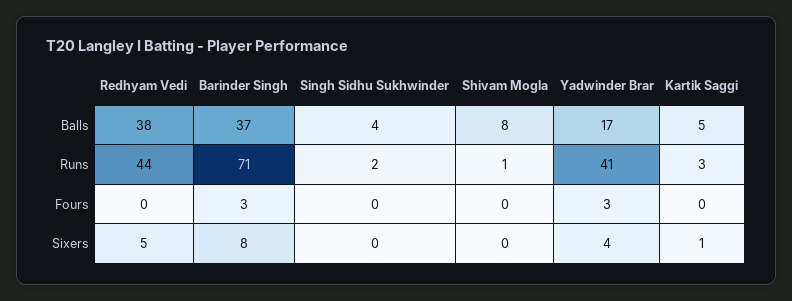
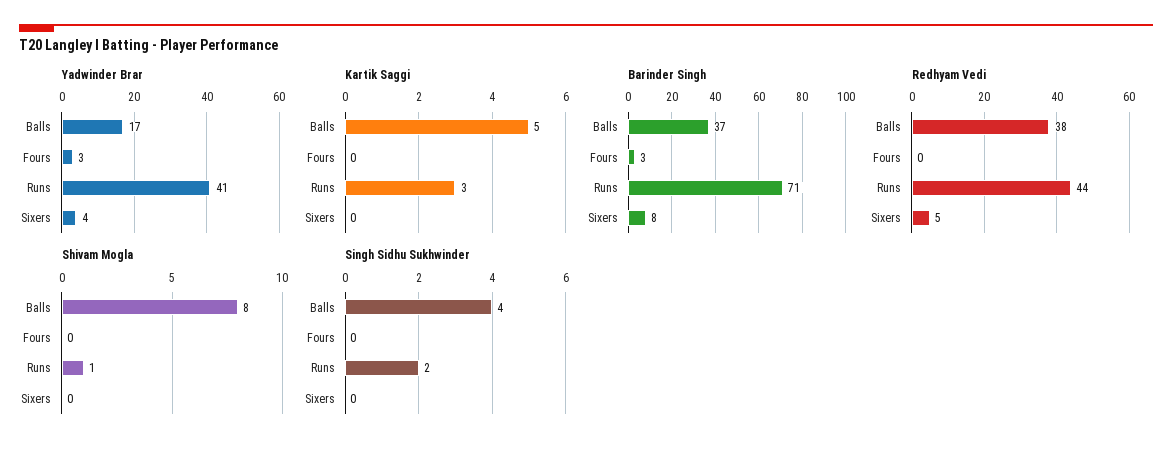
  {
    "Redhyam Vedi": {
      "Balls": 38,
      "Runs": 44,
      "Fours": 0,
      "Sixers": 5
    },
    "Barinder Singh": {
      "Balls": 37,
      "Runs": 71,
      "Fours": 3,
      "Sixers": 8
    },
    "Singh Sidhu Sukhwinder": {
      "Balls": 4,
      "Runs": 2,
      "Fours": 0,
      "Sixers": 0
    },
    "Shivam Mogla": {
      "Balls": 8,
      "Runs": 1,
      "Fours": 0,
      "Sixers": 0
    },
    "Yadwinder Brar": {
      "Balls": 17,
      "Runs": 41,
      "Fours": 3,
      "Sixers": 4
    },
    "Kartik Saggi": {
      "Balls": 5,
      "Runs": 3,
      "Fours": 0,
-     "Sixers": 1
+     "Sixers": 0
    }
  }

